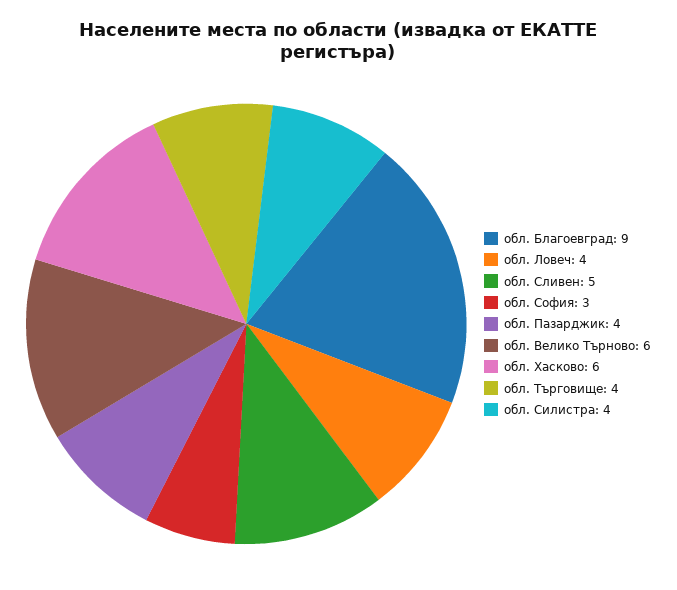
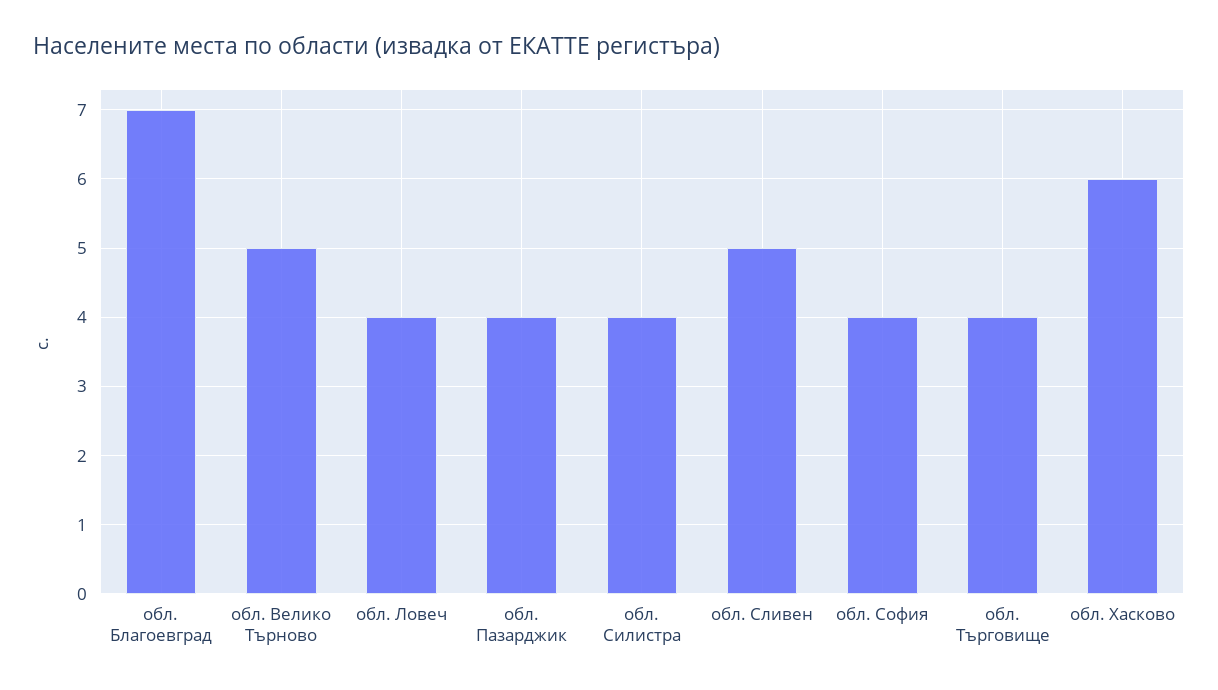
  {
-   "обл. Благоевград": 9,
+   "обл. Благоевград": 7,
    "обл. Ловеч": 4,
    "обл. Сливен": 5,
-   "обл. София": 3,
+   "обл. София": 4,
    "обл. Пазарджик": 4,
-   "обл. Велико Търново": 6,
+   "обл. Велико Търново": 5,
    "обл. Хасково": 6,
    "обл. Търговище": 4,
    "обл. Силистра": 4
  }

